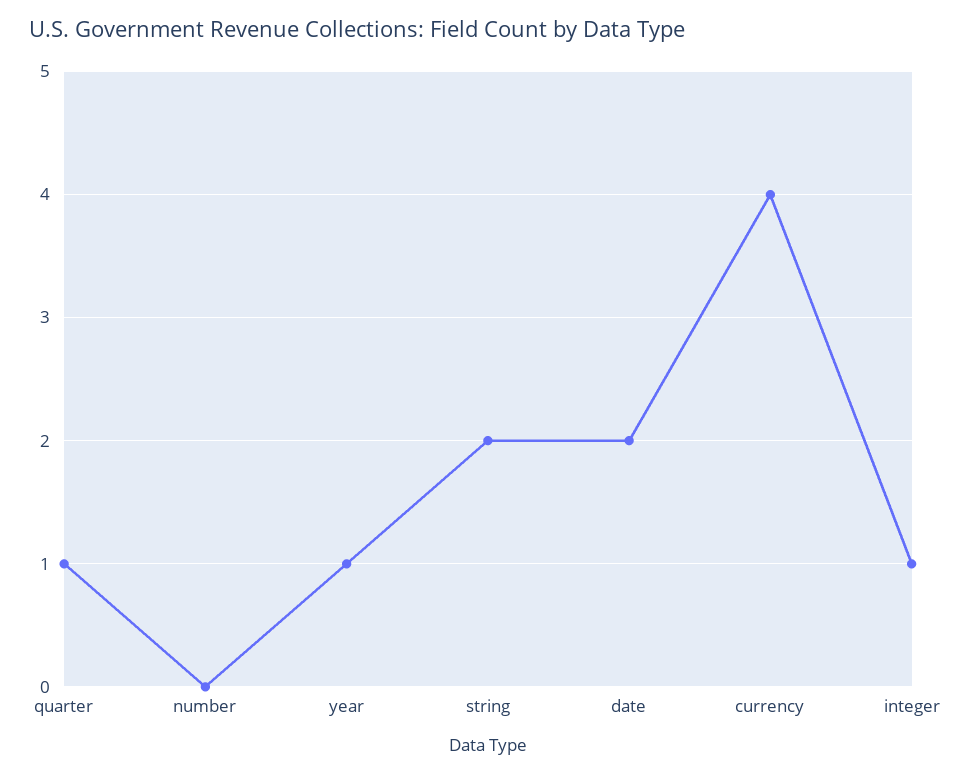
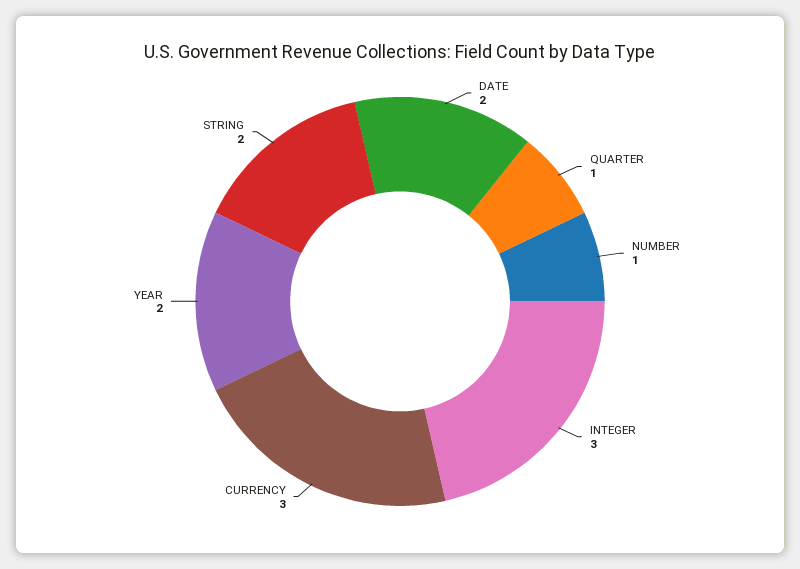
  {
    "quarter": 1,
-   "number": 0,
+   "number": 1,
-   "year": 1,
+   "year": 2,
    "string": 2,
    "date": 2,
-   "currency": 4,
+   "currency": 3,
-   "integer": 1
+   "integer": 3
  }

